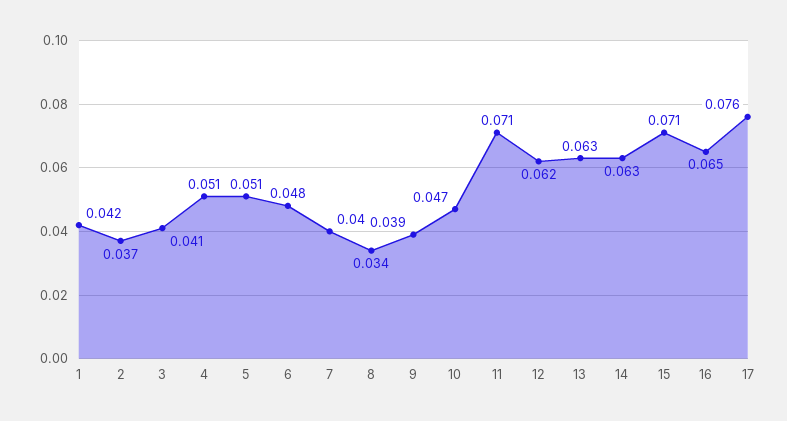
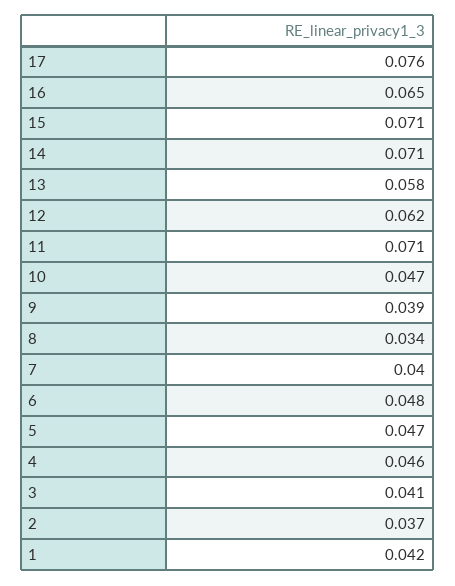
  {
    "1": 0.042,
    "2": 0.037,
    "3": 0.041,
-   "4": 0.051,
+   "4": 0.046,
-   "5": 0.051,
+   "5": 0.047,
    "6": 0.048,
    "7": 0.04,
    "8": 0.034,
    "9": 0.039,
    "10": 0.047,
    "11": 0.071,
    "12": 0.062,
-   "13": 0.063,
+   "13": 0.058,
-   "14": 0.063,
+   "14": 0.071,
    "15": 0.071,
    "16": 0.065,
    "17": 0.076
  }

